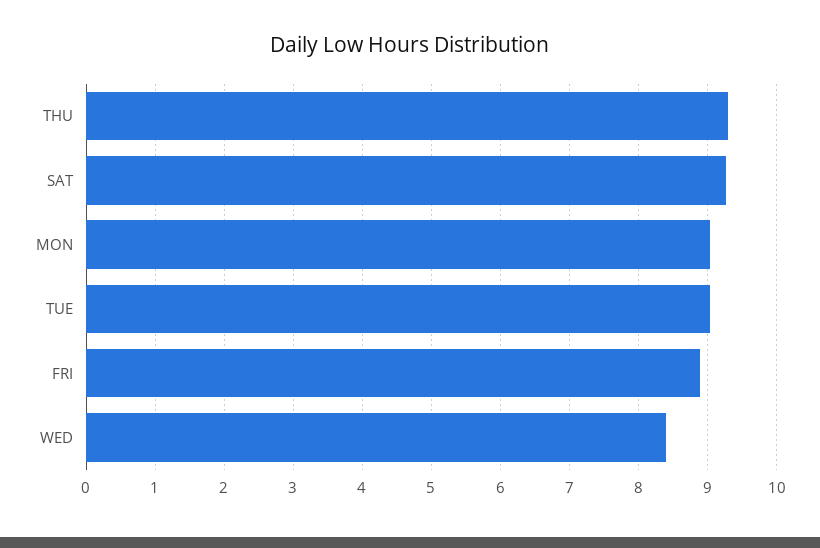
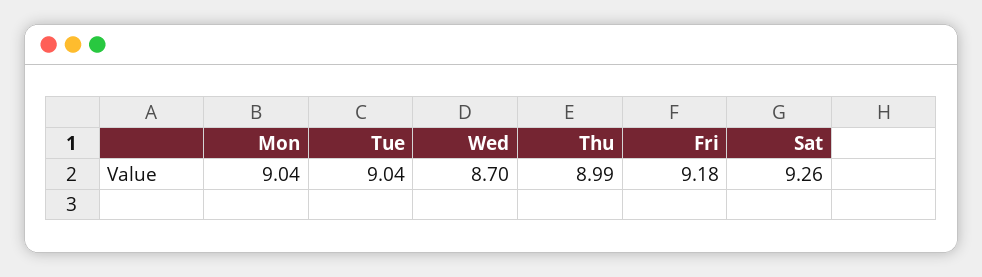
  {
-   "THU": 9.3,
+   "THU": 8.99,
    "SAT": 9.26,
    "MON": 9.04,
    "TUE": 9.04,
-   "FRI": 8.9,
+   "FRI": 9.18,
-   "WED": 8.4
+   "WED": 8.7
  }

